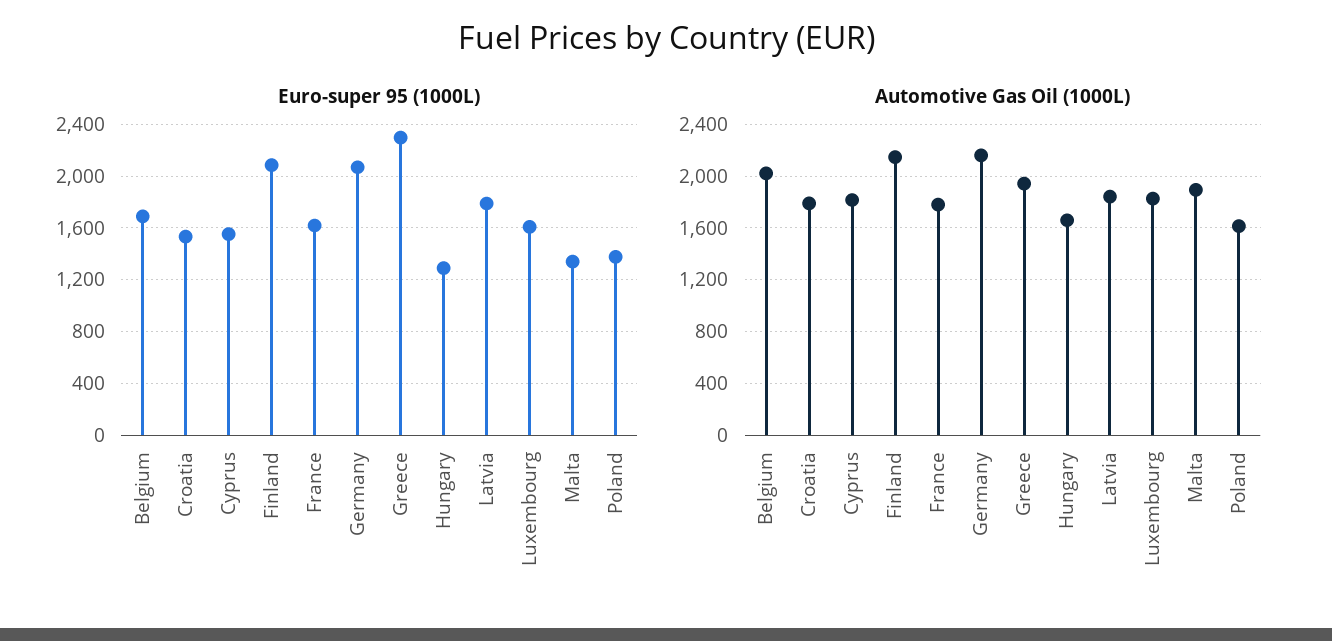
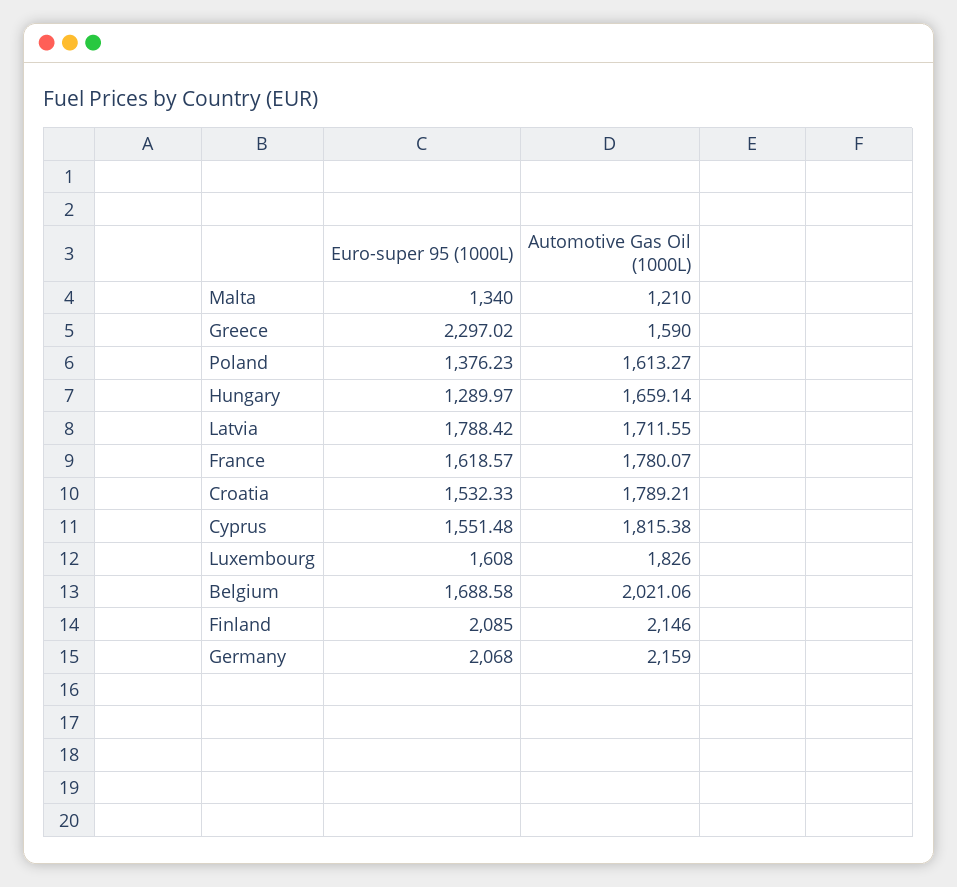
  {
    "Euro-super 95 (1000L)": {
      "Belgium": 1688.58,
      "Croatia": 1532.33,
      "Cyprus": 1551.48,
      "Finland": 2085,
      "France": 1618.57,
      "Germany": 2068,
      "Greece": 2297.02,
      "Hungary": 1289.97,
      "Latvia": 1788.42,
      "Luxembourg": 1608,
      "Malta": 1340,
      "Poland": 1376.23
    },
    "Automotive Gas Oil (1000L)": {
      "Belgium": 2021.06,
      "Croatia": 1789.21,
      "Cyprus": 1815.38,
      "Finland": 2146,
      "France": 1780.07,
      "Germany": 2159,
-     "Greece": 1950,
+     "Greece": 1590,
      "Hungary": 1659.14,
-     "Latvia": 1850,
+     "Latvia": 1711.55,
      "Luxembourg": 1826,
-     "Malta": 1900,
+     "Malta": 1210,
      "Poland": 1613.27
    }
  }

